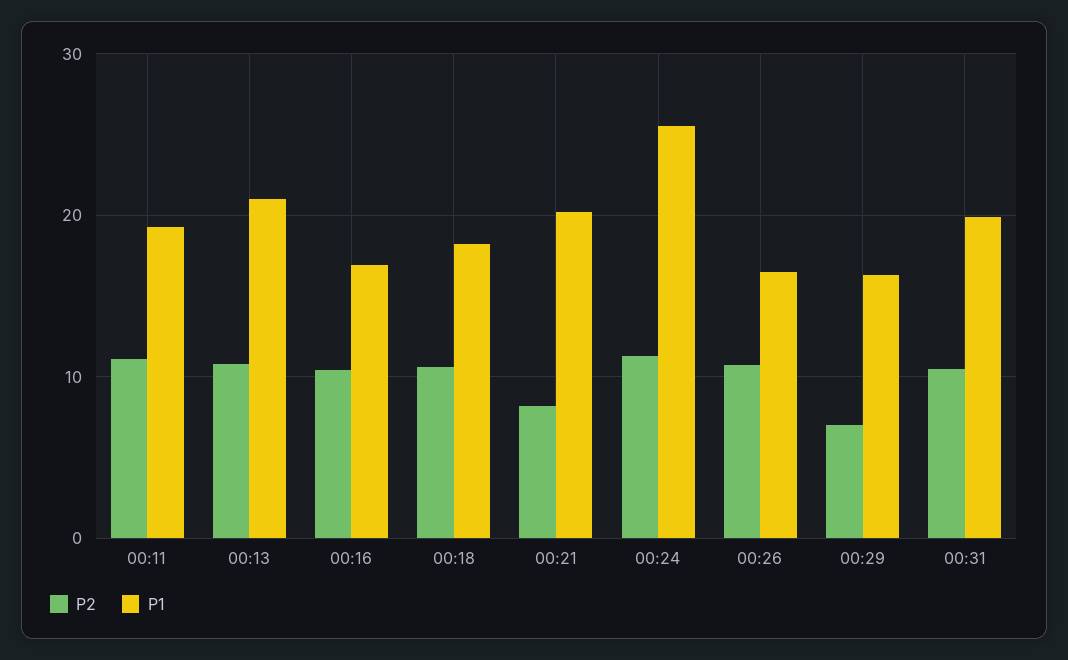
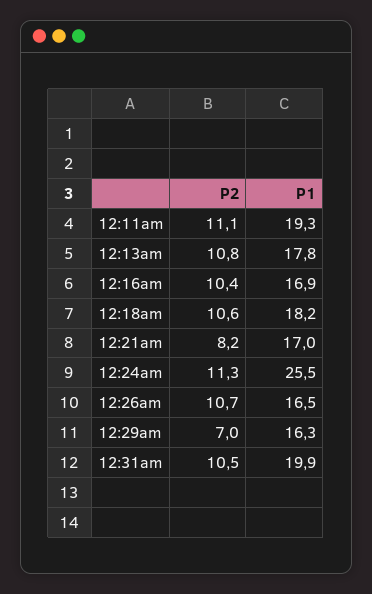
  {
    "P2": {
      "00:11": 11.1,
      "00:13": 10.8,
      "00:16": 10.4,
      "00:18": 10.6,
      "00:21": 8.2,
      "00:24": 11.3,
      "00:26": 10.7,
      "00:29": 7,
      "00:31": 10.5
    },
    "P1": {
      "00:11": 19.3,
-     "00:13": 21,
+     "00:13": 17.8,
      "00:16": 16.9,
      "00:18": 18.2,
-     "00:21": 20,
+     "00:21": 17,
      "00:24": 25.5,
      "00:26": 16.5,
      "00:29": 16.3,
      "00:31": 19.9
    }
  }

